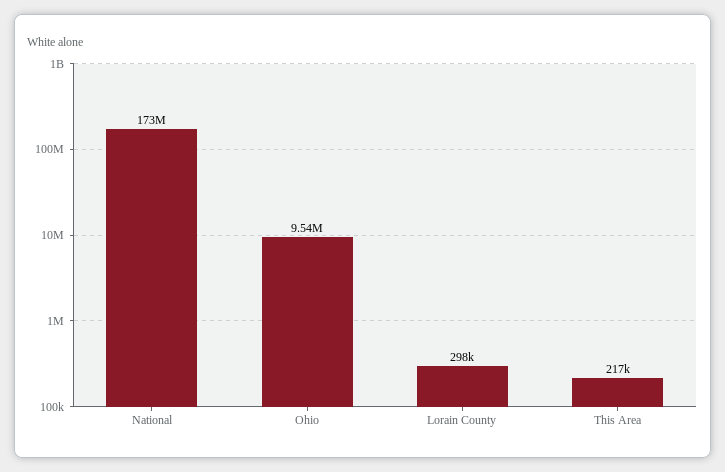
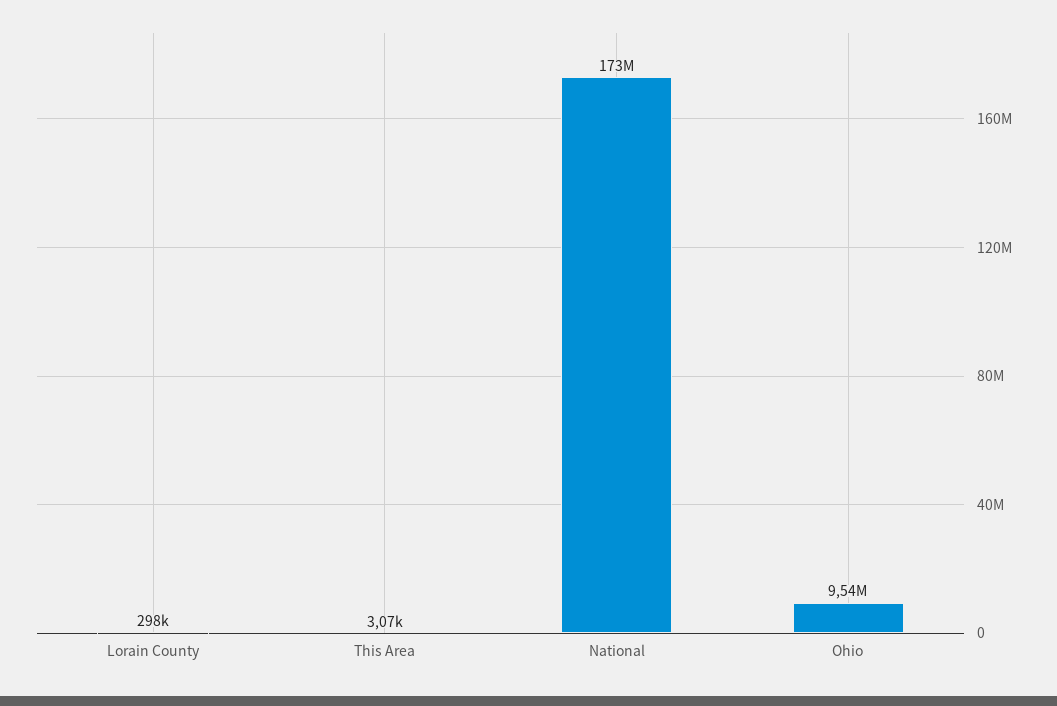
  {
    "National": 173000000,
    "Ohio": 9540000,
    "Lorain County": 298000,
-   "This Area": 217000
+   "This Area": 3070
  }

